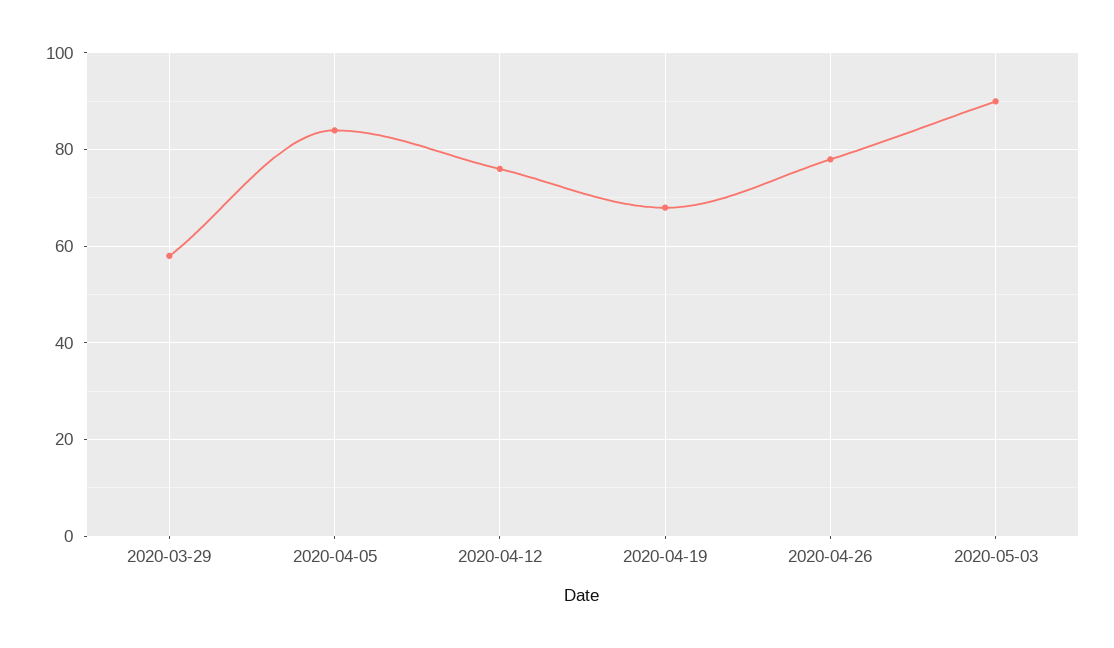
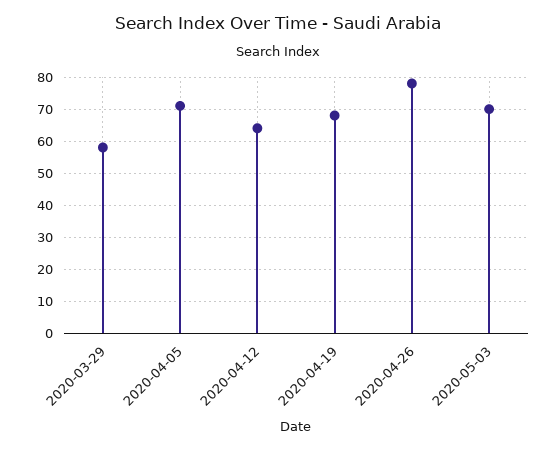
  {
    "2020-03-29": 60,
-   "2020-04-05": 85,
+   "2020-04-05": 70,
-   "2020-04-12": 75,
+   "2020-04-12": 65,
    "2020-04-19": 70,
    "2020-04-26": 80,
-   "2020-05-03": 90
+   "2020-05-03": 70
  }

